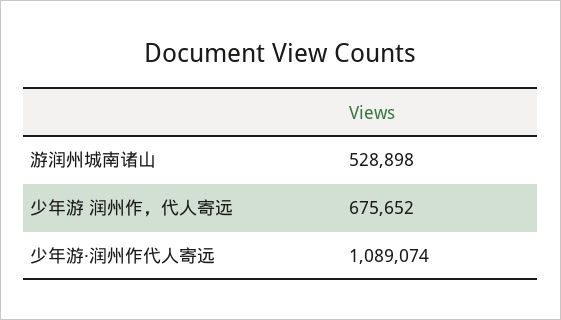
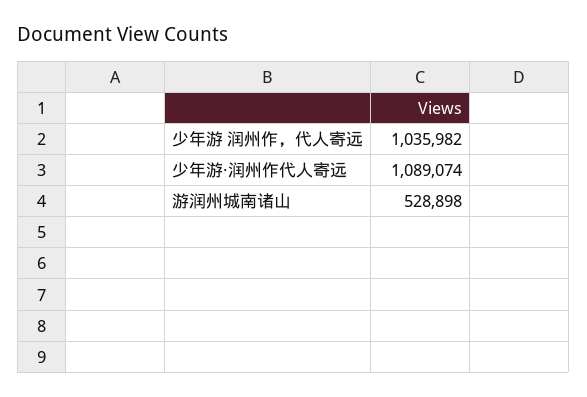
  {
    "游润州城南诸山": 528898,
-   "少年游 润州作，代人寄远": 675652,
+   "少年游 润州作，代人寄远": 1035982,
    "少年游·润州作代人寄远": 1089074
  }

